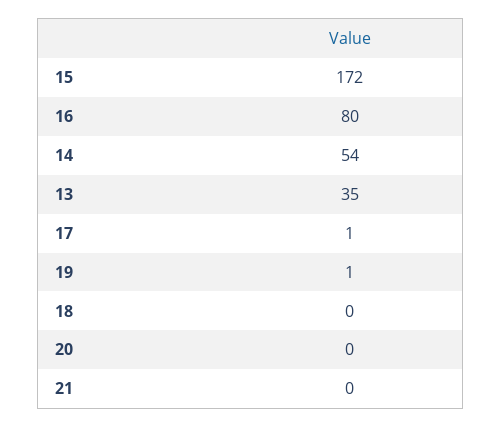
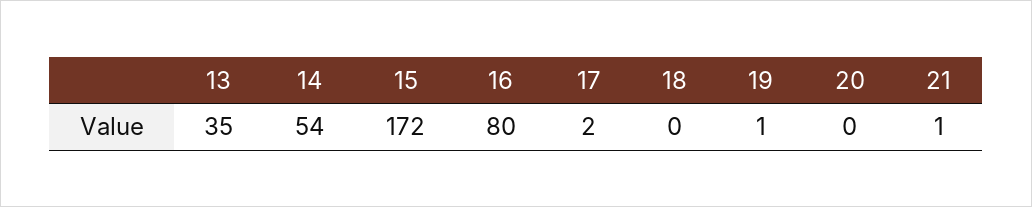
  {
    "15": 172,
    "16": 80,
    "14": 54,
    "13": 35,
-   "17": 1,
+   "17": 2,
    "19": 1,
    "18": 0,
    "20": 0,
-   "21": 0
+   "21": 1
  }

